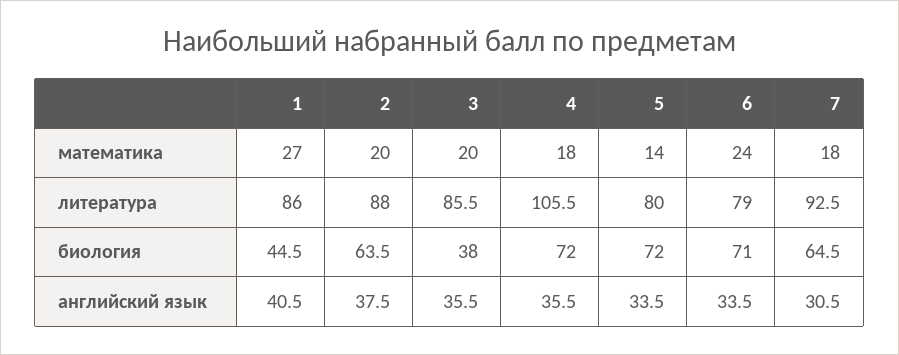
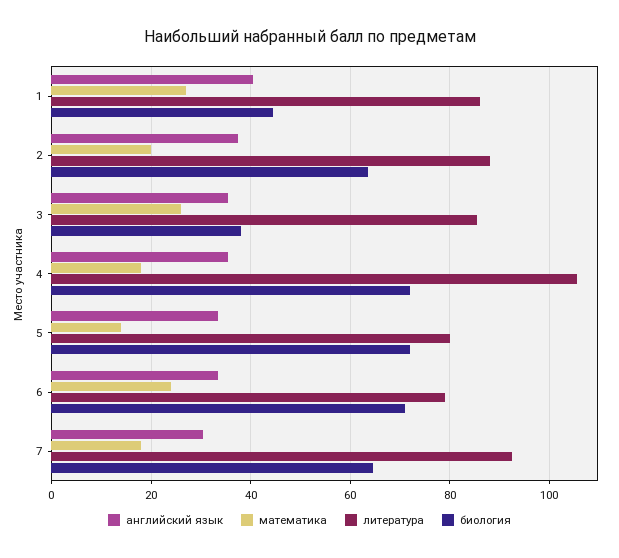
  {
    "математика": {
      "1": 27,
      "2": 20,
-     "3": 20,
+     "3": 26,
      "4": 18,
      "5": 14,
      "6": 24,
      "7": 18
    },
    "литература": {
      "1": 86,
      "2": 88,
      "3": 85.5,
      "4": 105.5,
      "5": 80,
      "6": 79,
      "7": 92.5
    },
    "биология": {
      "1": 44.5,
      "2": 63.5,
      "3": 38,
      "4": 72,
      "5": 72,
      "6": 71,
      "7": 64.5
    },
    "английский язык": {
      "1": 40.5,
      "2": 37.5,
      "3": 35.5,
      "4": 35.5,
      "5": 33.5,
      "6": 33.5,
      "7": 30.5
    }
  }

